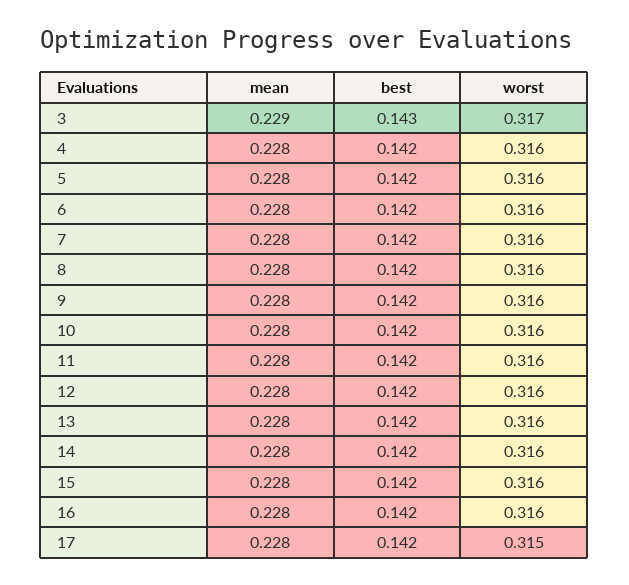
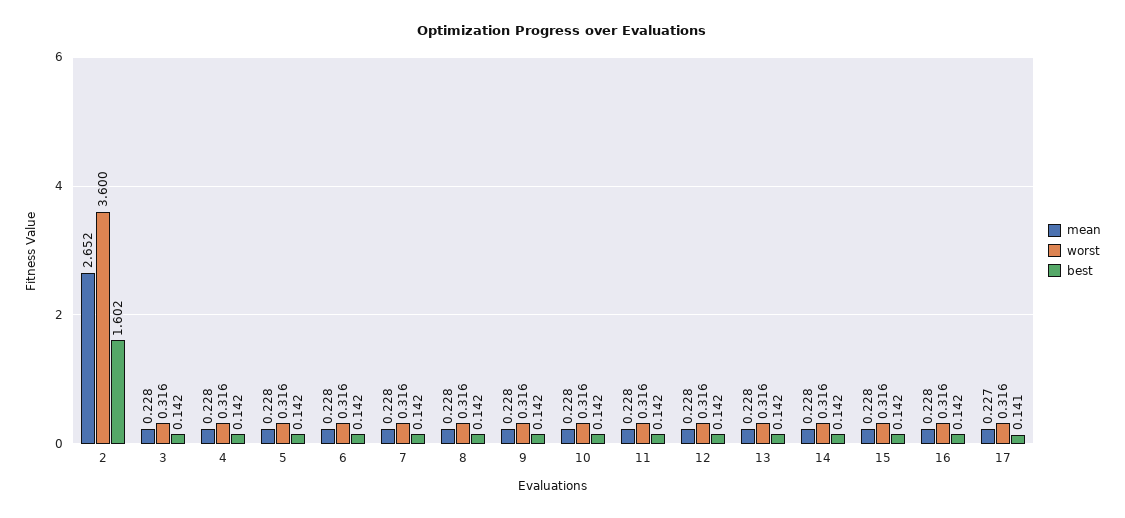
  {
    "mean": {
-     "3": 0.229,
+     "3": 0.228,
      "4": 0.228,
      "5": 0.228,
      "6": 0.228,
      "7": 0.228,
      "8": 0.228,
      "9": 0.228,
      "10": 0.228,
      "11": 0.228,
      "12": 0.228,
      "13": 0.228,
      "14": 0.228,
      "15": 0.228,
      "16": 0.228,
-     "17": 0.228
+     "17": 0.227,
+     "2": 2.652
    },
    "best": {
-     "3": 0.143,
+     "3": 0.142,
      "4": 0.142,
      "5": 0.142,
      "6": 0.142,
      "7": 0.142,
      "8": 0.142,
      "9": 0.142,
      "10": 0.142,
      "11": 0.142,
      "12": 0.142,
      "13": 0.142,
      "14": 0.142,
      "15": 0.142,
      "16": 0.142,
-     "17": 0.142
+     "17": 0.141,
+     "2": 1.602
    },
    "worst": {
-     "3": 0.317,
+     "3": 0.316,
      "4": 0.316,
      "5": 0.316,
      "6": 0.316,
      "7": 0.316,
      "8": 0.316,
      "9": 0.316,
      "10": 0.316,
      "11": 0.316,
      "12": 0.316,
      "13": 0.316,
      "14": 0.316,
      "15": 0.316,
      "16": 0.316,
-     "17": 0.315
+     "17": 0.316,
+     "2": 3.6
    }
  }

